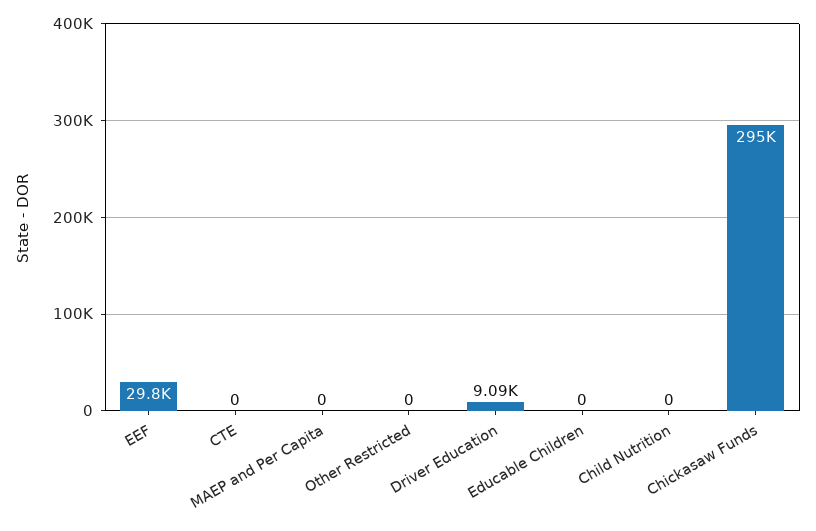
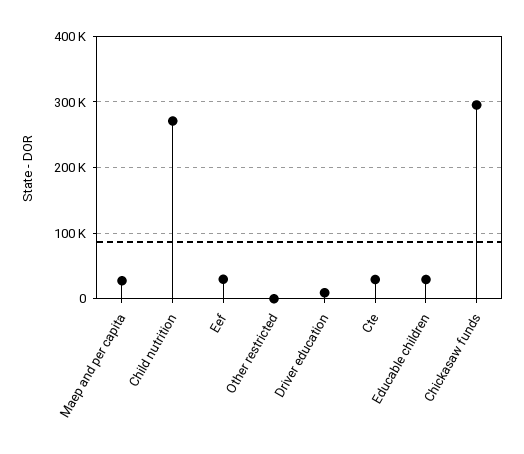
  {
    "EEF": 29800,
-   "CTE": 0,
+   "CTE": 30000,
-   "MAEP and Per Capita": 0,
+   "MAEP and Per Capita": 30000,
    "Other Restricted": 0,
    "Driver Education": 9090,
-   "Educable Children": 0,
+   "Educable Children": 30000,
-   "Child Nutrition": 0,
+   "Child Nutrition": 270000,
    "Chickasaw Funds": 295000
  }

